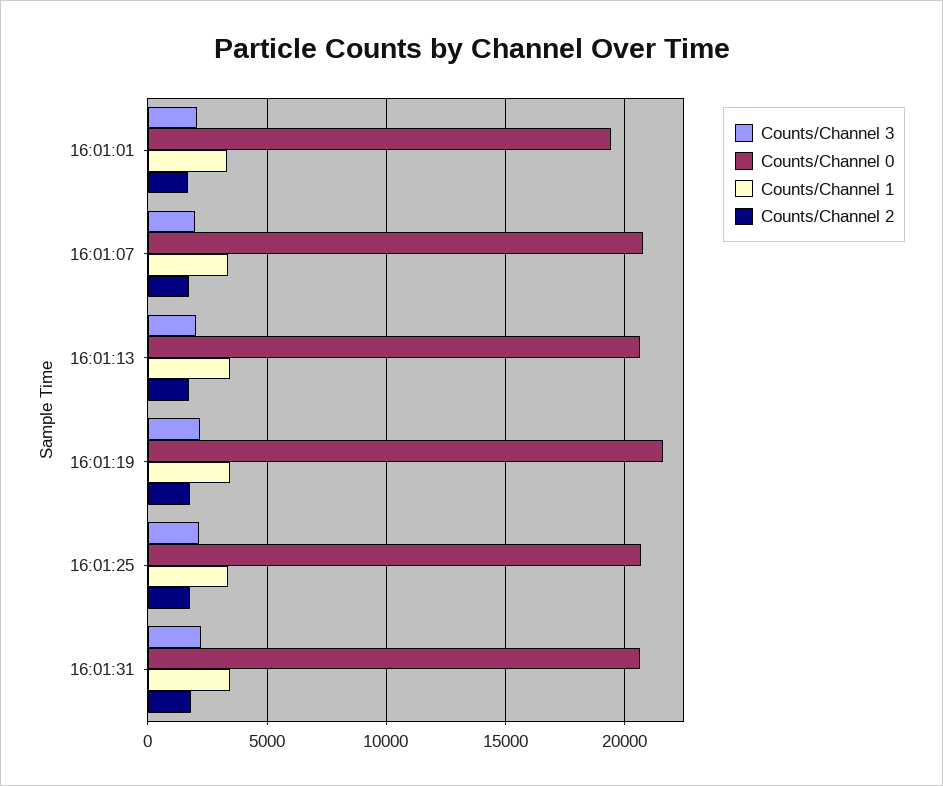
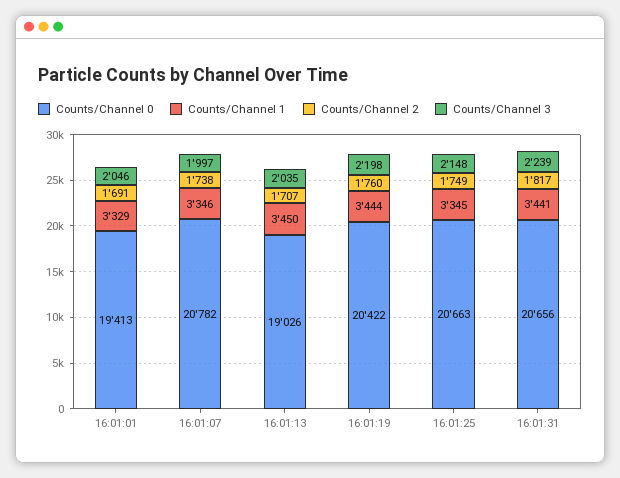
  {
    "Counts/Channel 3": {
      "16:01:01": 2046,
      "16:01:07": 1997,
      "16:01:13": 2035,
      "16:01:19": 2198,
      "16:01:25": 2148,
      "16:01:31": 2239
    },
    "Counts/Channel 0": {
      "16:01:01": 19413,
      "16:01:07": 20782,
-     "16:01:13": 20500,
+     "16:01:13": 19026,
-     "16:01:19": 21500,
+     "16:01:19": 20422,
      "16:01:25": 20663,
      "16:01:31": 20656
    },
    "Counts/Channel 1": {
      "16:01:01": 3329,
      "16:01:07": 3346,
      "16:01:13": 3450,
      "16:01:19": 3444,
      "16:01:25": 3345,
      "16:01:31": 3441
    },
    "Counts/Channel 2": {
      "16:01:01": 1691,
      "16:01:07": 1738,
      "16:01:13": 1707,
      "16:01:19": 1760,
      "16:01:25": 1749,
      "16:01:31": 1817
    }
  }

